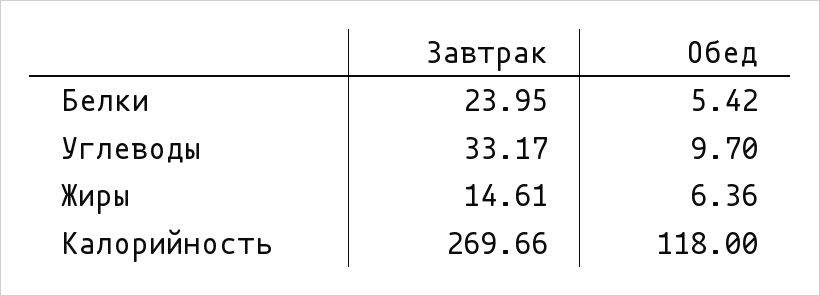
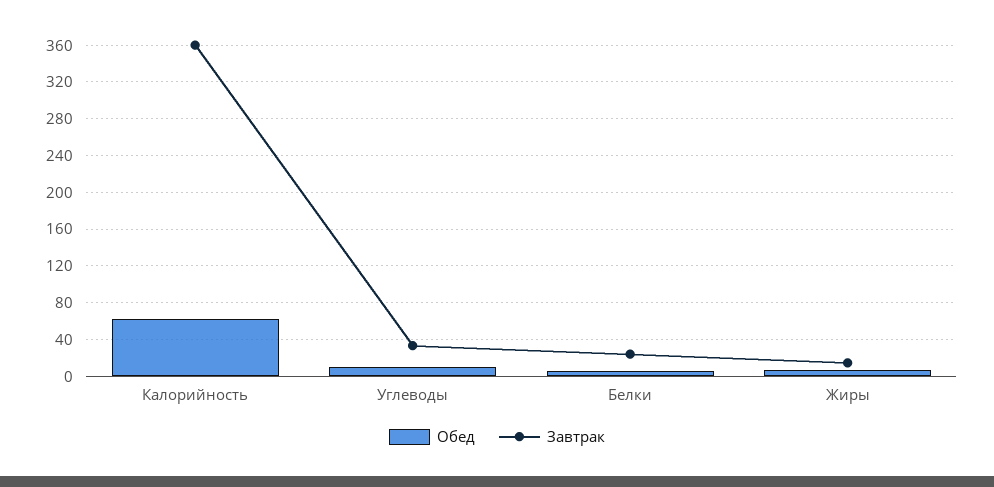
  {
    "Завтрак": {
      "Белки": 23.95,
      "Углеводы": 33.17,
      "Жиры": 14.61,
-     "Калорийность": 269.66
+     "Калорийность": 360
    },
    "Обед": {
      "Белки": 5.42,
      "Углеводы": 9.7,
      "Жиры": 6.36,
-     "Калорийность": 118
+     "Калорийность": 60
    }
  }

